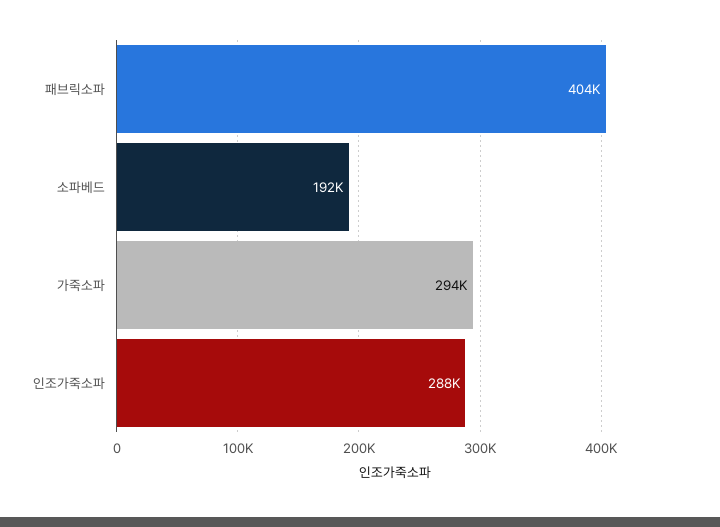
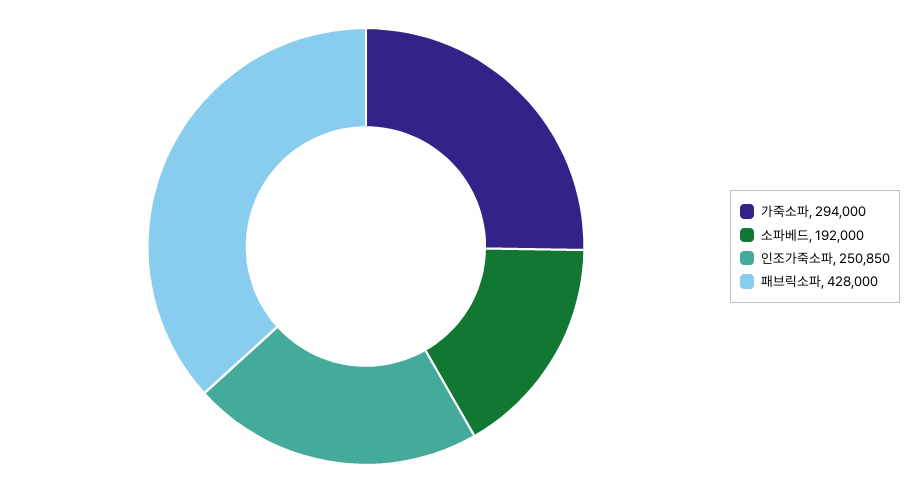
  {
-   "패브릭소파": 404000,
+   "패브릭소파": 428000,
    "소파베드": 192000,
    "가죽소파": 294000,
-   "인조가죽소파": 288000
+   "인조가죽소파": 250850
  }

